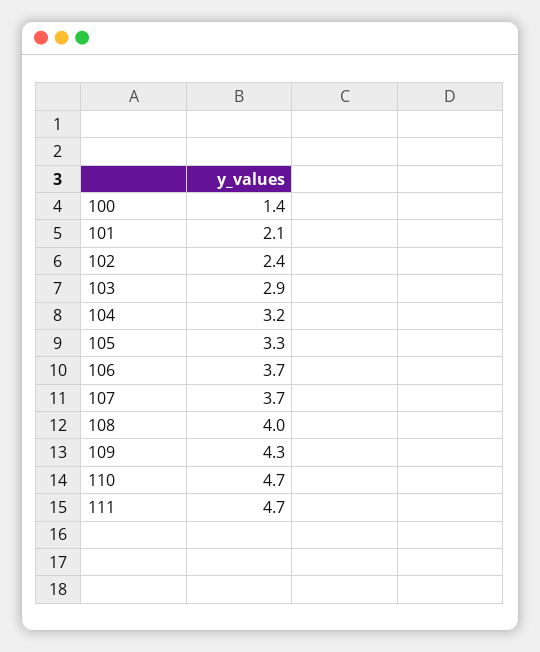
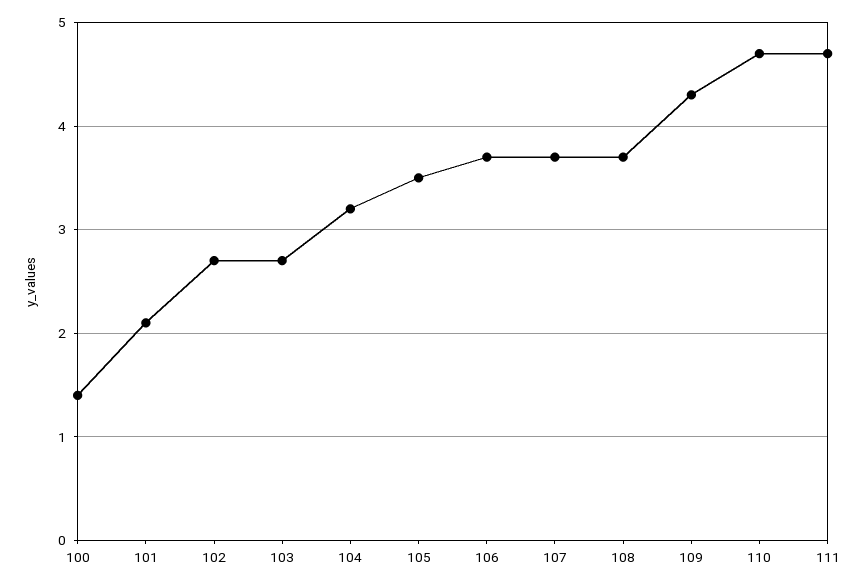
  {
    "100": 1.4,
    "101": 2.1,
-   "102": 2.4,
+   "102": 2.7,
-   "103": 2.9,
+   "103": 2.7,
    "104": 3.2,
-   "105": 3.3,
+   "105": 3.5,
    "106": 3.7,
    "107": 3.7,
-   "108": 4,
+   "108": 3.7,
    "109": 4.3,
    "110": 4.7,
    "111": 4.7
  }

